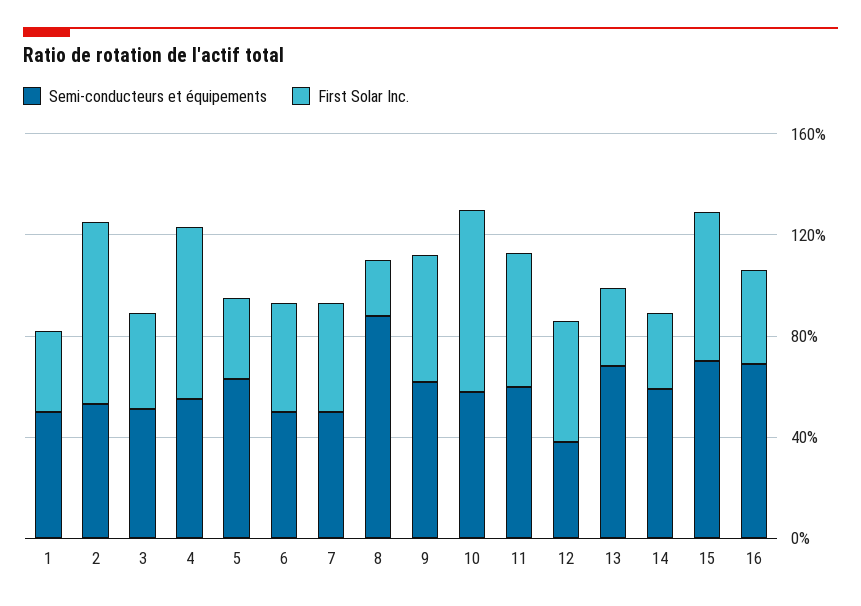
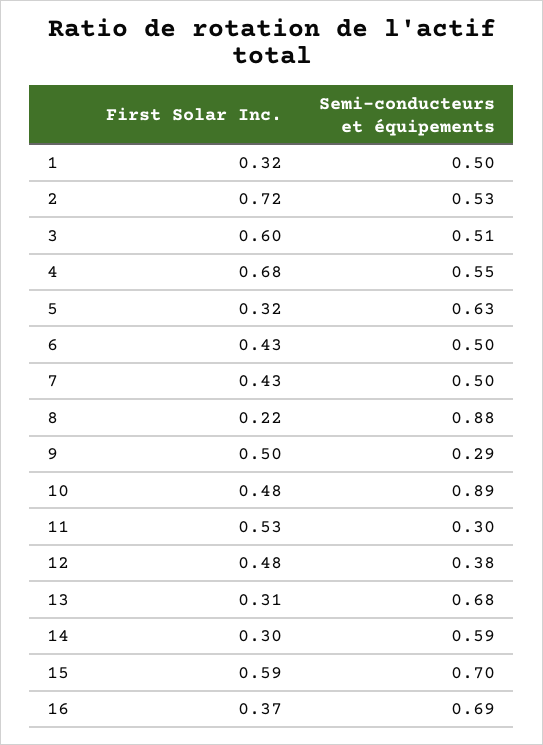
  {
    "Semi-conducteurs et équipements": {
      "1": 0.5,
      "2": 0.53,
      "3": 0.51,
      "4": 0.55,
      "5": 0.63,
      "6": 0.5,
      "7": 0.5,
      "8": 0.88,
-     "9": 0.6,
+     "9": 0.29,
-     "10": 0.6,
+     "10": 0.89,
-     "11": 0.6,
+     "11": 0.3,
      "12": 0.38,
      "13": 0.68,
      "14": 0.59,
      "15": 0.7,
      "16": 0.69
    },
    "First Solar Inc.": {
      "1": 0.32,
      "2": 0.72,
-     "3": 0.4,
+     "3": 0.6,
      "4": 0.68,
      "5": 0.32,
      "6": 0.43,
      "7": 0.43,
      "8": 0.22,
      "9": 0.5,
-     "10": 0.7,
+     "10": 0.48,
      "11": 0.53,
      "12": 0.48,
      "13": 0.31,
      "14": 0.3,
      "15": 0.59,
      "16": 0.37
    }
  }

